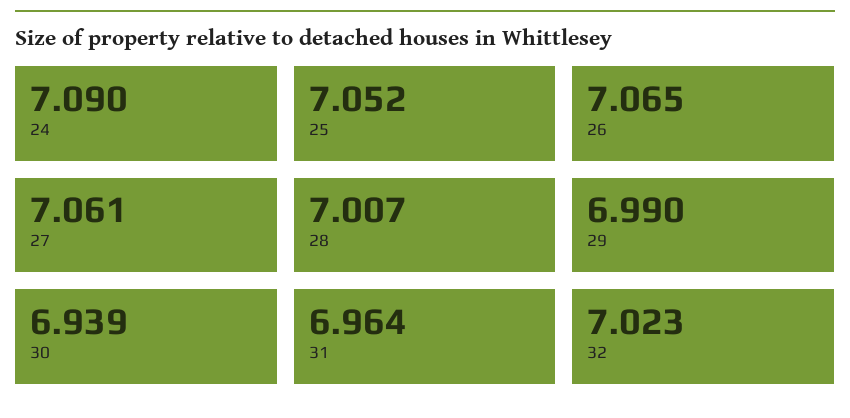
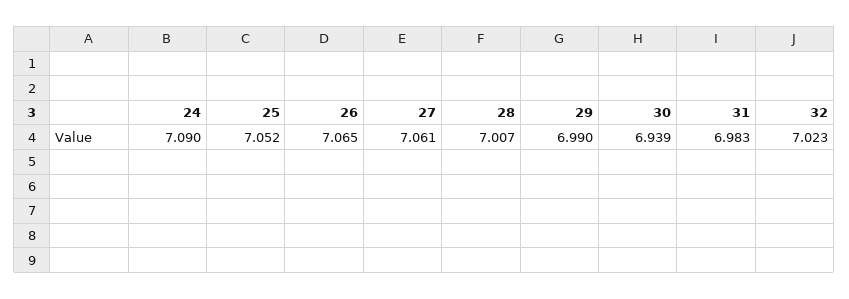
  {
    "24": 7.09,
    "25": 7.052,
    "26": 7.065,
    "27": 7.061,
    "28": 7.007,
    "29": 6.99,
    "30": 6.939,
-   "31": 6.964,
+   "31": 6.983,
    "32": 7.023
  }

